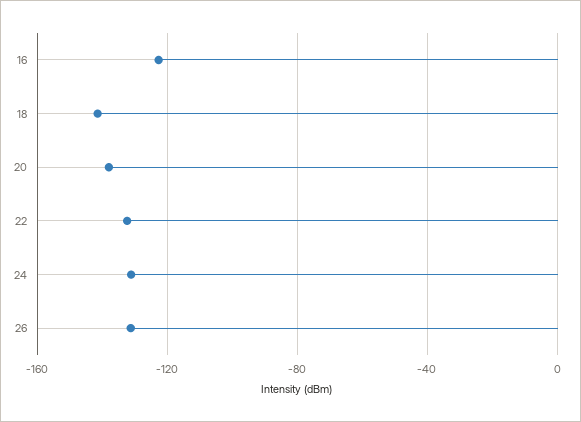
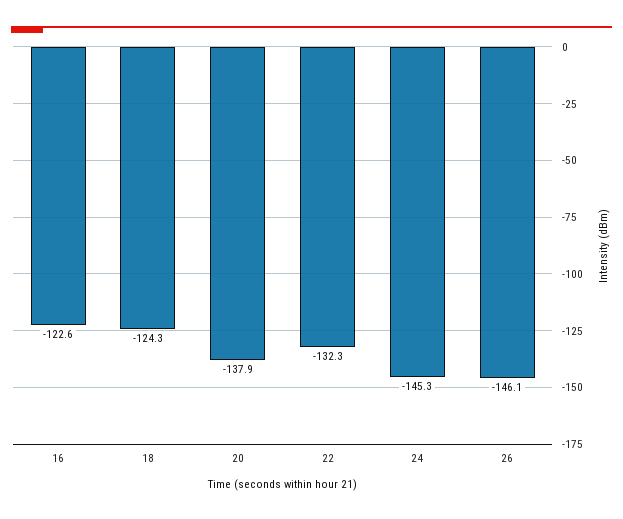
  {
    "16": -122.6,
-   "18": -140,
+   "18": -124.3,
    "20": -137.9,
    "22": -132.3,
-   "24": -130,
+   "24": -145.3,
-   "26": -130
+   "26": -146.1
  }

